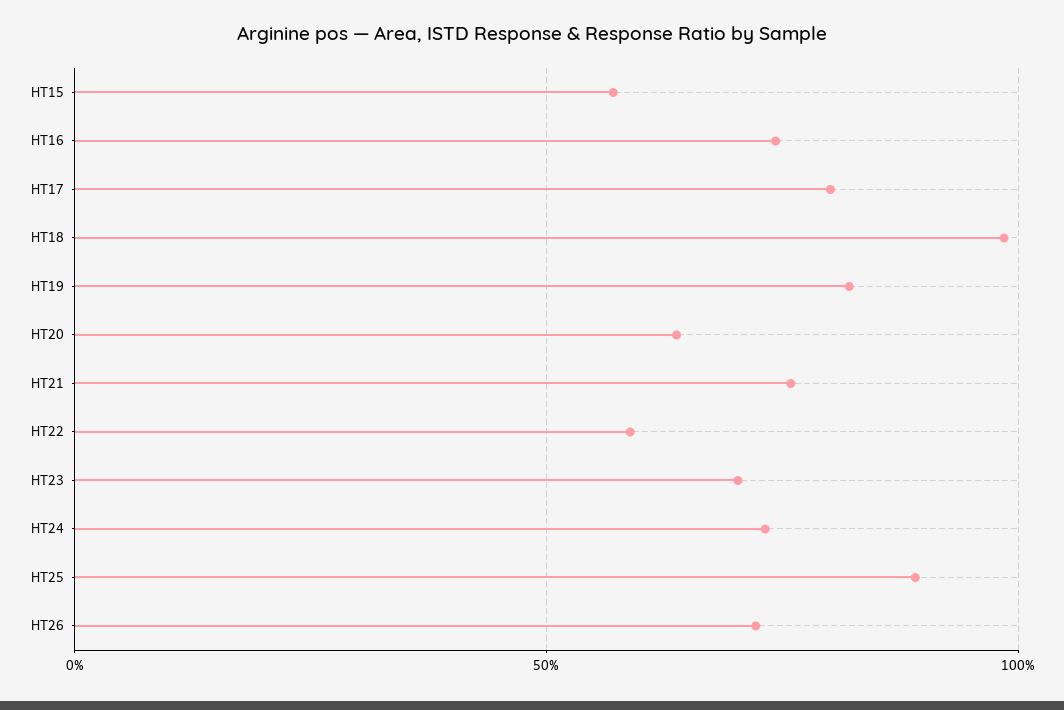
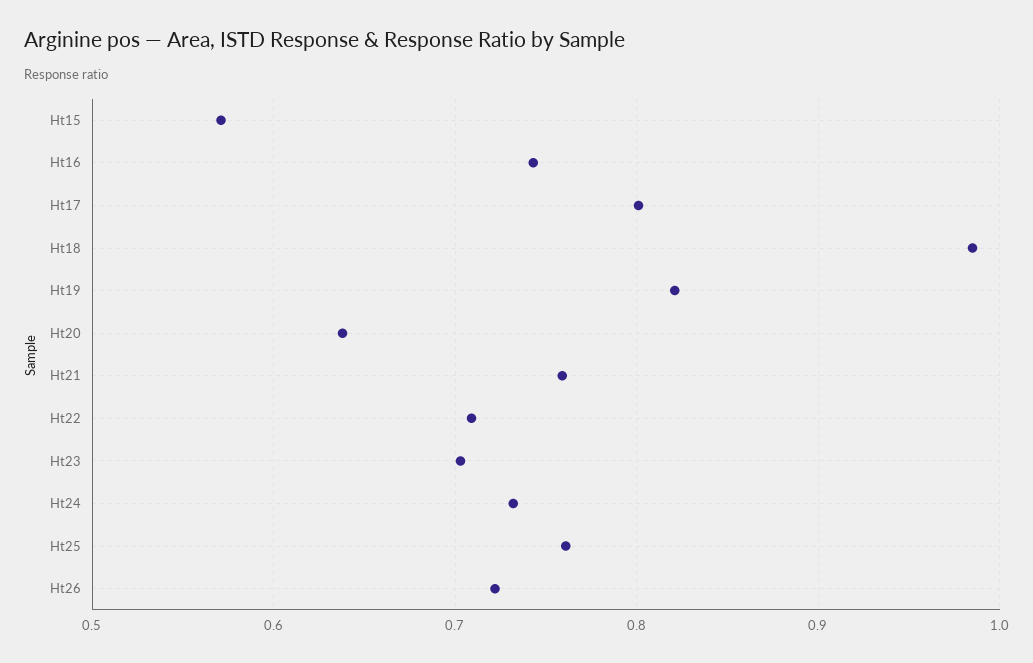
  {
    "HT15": 0.57,
    "HT16": 0.74,
    "HT17": 0.8,
    "HT18": 0.99,
    "HT19": 0.82,
    "HT20": 0.64,
    "HT21": 0.76,
-   "HT22": 0.6,
+   "HT22": 0.71,
    "HT23": 0.7,
    "HT24": 0.73,
-   "HT25": 0.9,
+   "HT25": 0.76,
    "HT26": 0.72
  }

